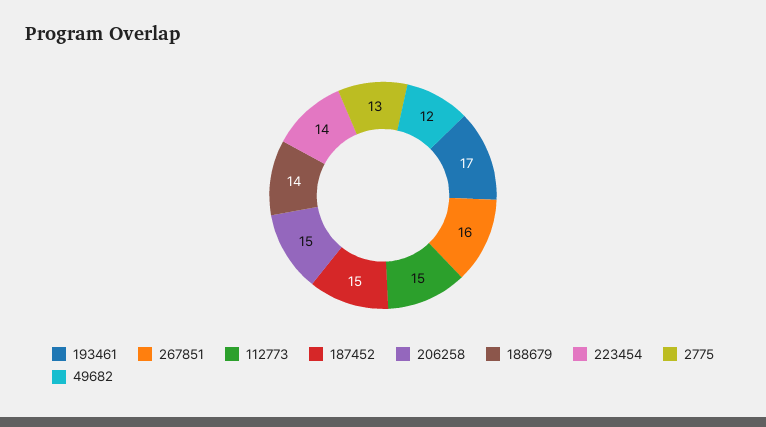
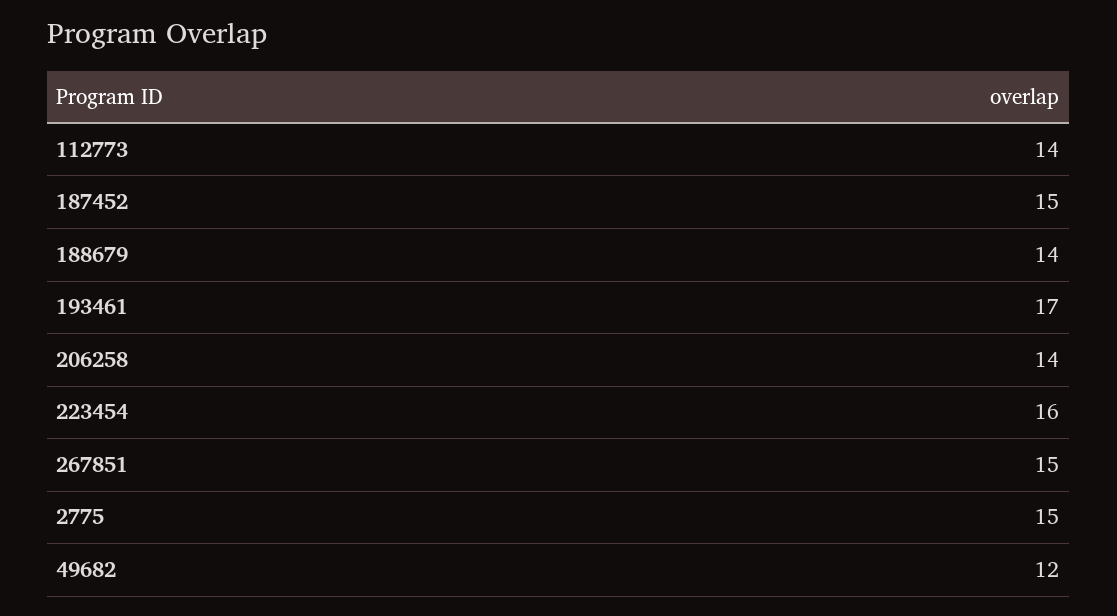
  {
    "193461": 17,
-   "267851": 16,
+   "267851": 15,
-   "112773": 15,
+   "112773": 14,
    "187452": 15,
-   "206258": 15,
+   "206258": 14,
    "188679": 14,
-   "223454": 14,
+   "223454": 16,
-   "2775": 13,
+   "2775": 15,
    "49682": 12
  }

